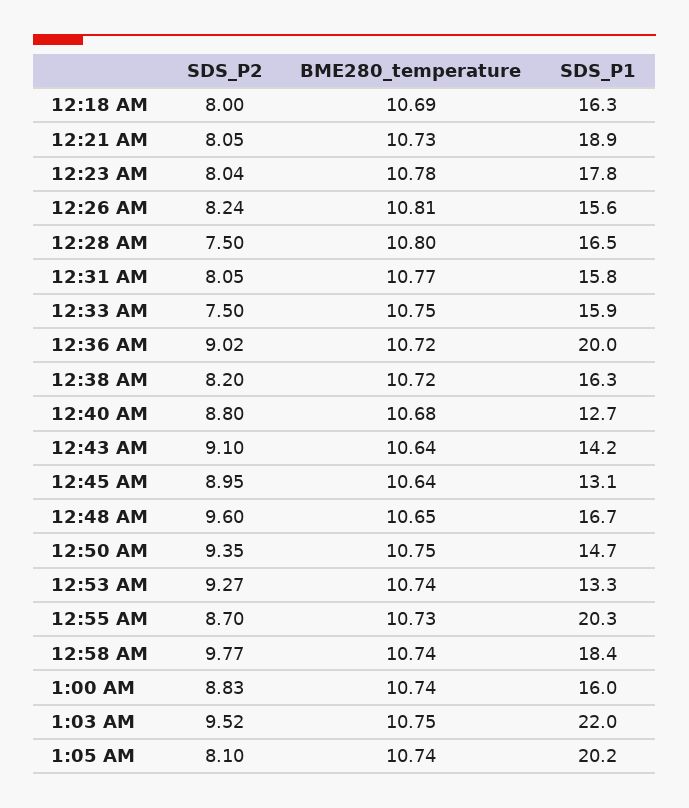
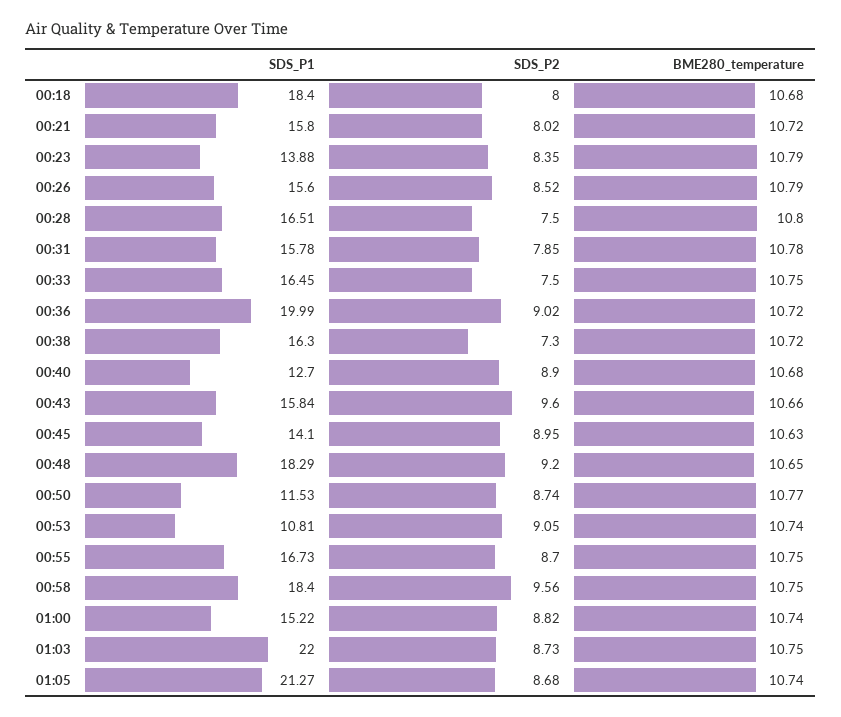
  {
    "SDS_P2": {
      "12:18 AM": 8,
-     "12:21 AM": 8.05,
+     "12:21 AM": 8.02,
-     "12:23 AM": 8.04,
+     "12:23 AM": 8.35,
-     "12:26 AM": 8.24,
+     "12:26 AM": 8.52,
      "12:28 AM": 7.5,
-     "12:31 AM": 8.05,
+     "12:31 AM": 7.85,
      "12:33 AM": 7.5,
      "12:36 AM": 9.02,
-     "12:38 AM": 8.2,
+     "12:38 AM": 7.3,
-     "12:40 AM": 8.8,
+     "12:40 AM": 8.9,
-     "12:43 AM": 9.1,
+     "12:43 AM": 9.6,
      "12:45 AM": 8.95,
-     "12:48 AM": 9.6,
+     "12:48 AM": 9.2,
-     "12:50 AM": 9.35,
+     "12:50 AM": 8.74,
-     "12:53 AM": 9.27,
+     "12:53 AM": 9.05,
      "12:55 AM": 8.7,
-     "12:58 AM": 9.77,
+     "12:58 AM": 9.56,
-     "1:00 AM": 8.83,
+     "1:00 AM": 8.82,
-     "1:03 AM": 9.52,
+     "1:03 AM": 8.73,
-     "1:05 AM": 8.1
+     "1:05 AM": 8.68
    },
    "BME280_temperature": {
-     "12:18 AM": 10.69,
+     "12:18 AM": 10.68,
-     "12:21 AM": 10.73,
+     "12:21 AM": 10.72,
-     "12:23 AM": 10.78,
+     "12:23 AM": 10.79,
-     "12:26 AM": 10.81,
+     "12:26 AM": 10.79,
      "12:28 AM": 10.8,
-     "12:31 AM": 10.77,
+     "12:31 AM": 10.78,
      "12:33 AM": 10.75,
      "12:36 AM": 10.72,
      "12:38 AM": 10.72,
      "12:40 AM": 10.68,
-     "12:43 AM": 10.64,
+     "12:43 AM": 10.66,
-     "12:45 AM": 10.64,
+     "12:45 AM": 10.63,
      "12:48 AM": 10.65,
-     "12:50 AM": 10.75,
+     "12:50 AM": 10.77,
      "12:53 AM": 10.74,
-     "12:55 AM": 10.73,
+     "12:55 AM": 10.75,
-     "12:58 AM": 10.74,
+     "12:58 AM": 10.75,
      "1:00 AM": 10.74,
      "1:03 AM": 10.75,
      "1:05 AM": 10.74
    },
    "SDS_P1": {
-     "12:18 AM": 16.3,
+     "12:18 AM": 18.4,
-     "12:21 AM": 18.9,
+     "12:21 AM": 15.8,
-     "12:23 AM": 17.8,
+     "12:23 AM": 13.88,
      "12:26 AM": 15.6,
      "12:28 AM": 16.51,
      "12:31 AM": 15.78,
-     "12:33 AM": 15.9,
+     "12:33 AM": 16.45,
      "12:36 AM": 19.99,
      "12:38 AM": 16.3,
      "12:40 AM": 12.7,
-     "12:43 AM": 14.2,
+     "12:43 AM": 15.84,
-     "12:45 AM": 13.1,
+     "12:45 AM": 14.1,
-     "12:48 AM": 16.7,
+     "12:48 AM": 18.29,
-     "12:50 AM": 14.7,
+     "12:50 AM": 11.53,
-     "12:53 AM": 13.3,
+     "12:53 AM": 10.81,
-     "12:55 AM": 20.3,
+     "12:55 AM": 16.73,
      "12:58 AM": 18.4,
-     "1:00 AM": 16,
+     "1:00 AM": 15.22,
      "1:03 AM": 22,
-     "1:05 AM": 20.2
+     "1:05 AM": 21.27
    }
  }

